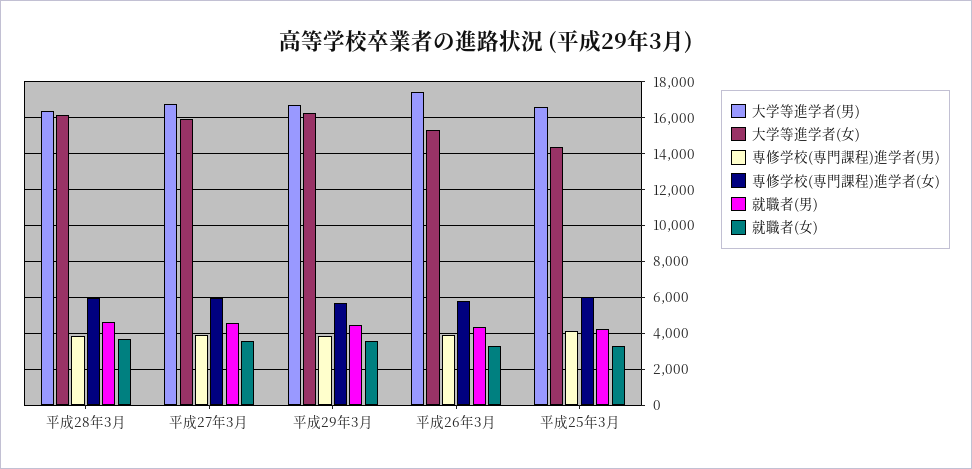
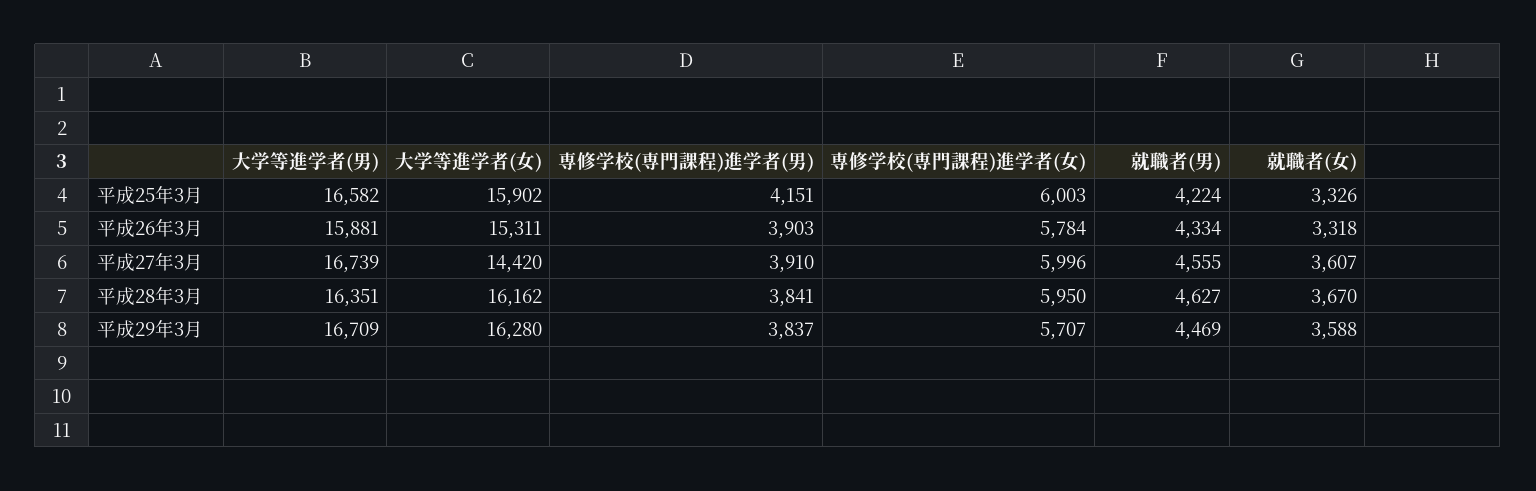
  {
    "大学等進学者(男)": {
      "平成28年3月": 16351,
      "平成27年3月": 16739,
      "平成29年3月": 16709,
-     "平成26年3月": 17500,
+     "平成26年3月": 15881,
      "平成25年3月": 16582
    },
    "大学等進学者(女)": {
      "平成28年3月": 16162,
-     "平成27年3月": 16000,
+     "平成27年3月": 14420,
      "平成29年3月": 16280,
      "平成26年3月": 15311,
-     "平成25年3月": 14500
+     "平成25年3月": 15902
    },
    "専修学校(専門課程)進学者(男)": {
      "平成28年3月": 3841,
      "平成27年3月": 3910,
      "平成29年3月": 3837,
      "平成26年3月": 3903,
      "平成25年3月": 4151
    },
    "専修学校(専門課程)進学者(女)": {
      "平成28年3月": 5950,
      "平成27年3月": 5996,
      "平成29年3月": 5707,
      "平成26年3月": 5784,
      "平成25年3月": 6003
    },
    "就職者(男)": {
      "平成28年3月": 4627,
      "平成27年3月": 4555,
      "平成29年3月": 4469,
      "平成26年3月": 4334,
      "平成25年3月": 4224
    },
    "就職者(女)": {
      "平成28年3月": 3670,
      "平成27年3月": 3607,
      "平成29年3月": 3588,
      "平成26年3月": 3318,
      "平成25年3月": 3326
    }
  }

